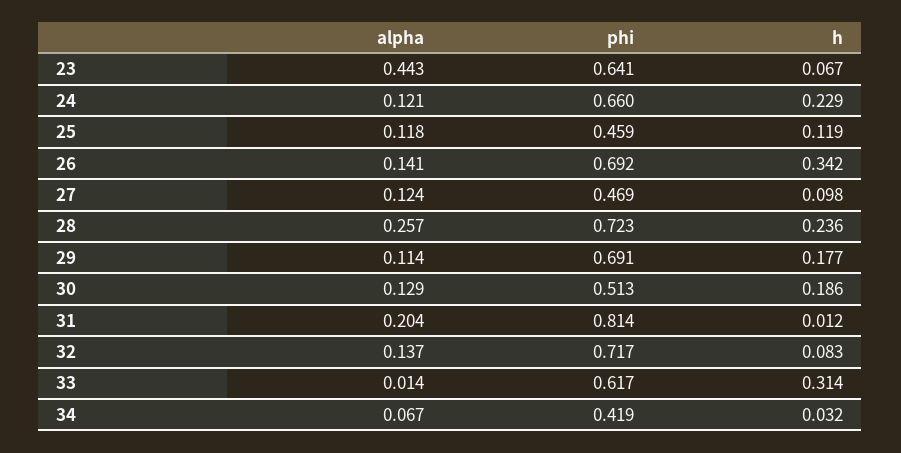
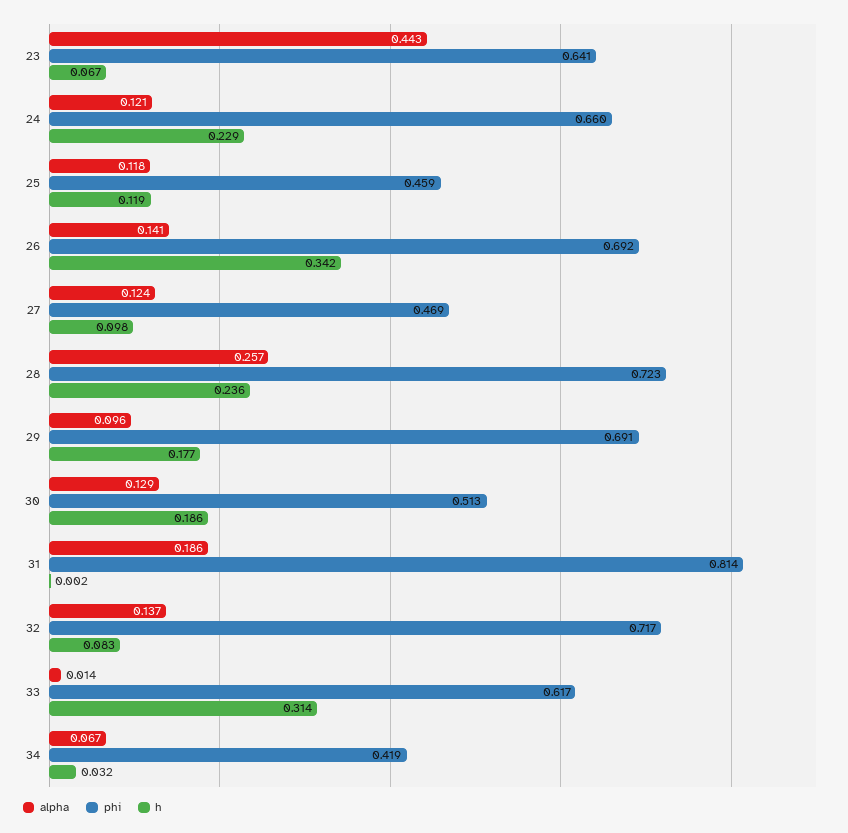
  {
    "alpha": {
      "23": 0.443,
      "24": 0.121,
      "25": 0.118,
      "26": 0.141,
      "27": 0.124,
      "28": 0.257,
-     "29": 0.114,
+     "29": 0.096,
      "30": 0.129,
-     "31": 0.204,
+     "31": 0.186,
      "32": 0.137,
      "33": 0.014,
      "34": 0.067
    },
    "phi": {
      "23": 0.641,
      "24": 0.66,
      "25": 0.459,
      "26": 0.692,
      "27": 0.469,
      "28": 0.723,
      "29": 0.691,
      "30": 0.513,
      "31": 0.814,
      "32": 0.717,
      "33": 0.617,
      "34": 0.419
    },
    "h": {
      "23": 0.067,
      "24": 0.229,
      "25": 0.119,
      "26": 0.342,
      "27": 0.098,
      "28": 0.236,
      "29": 0.177,
      "30": 0.186,
-     "31": 0.012,
+     "31": 0.002,
      "32": 0.083,
      "33": 0.314,
      "34": 0.032
    }
  }

